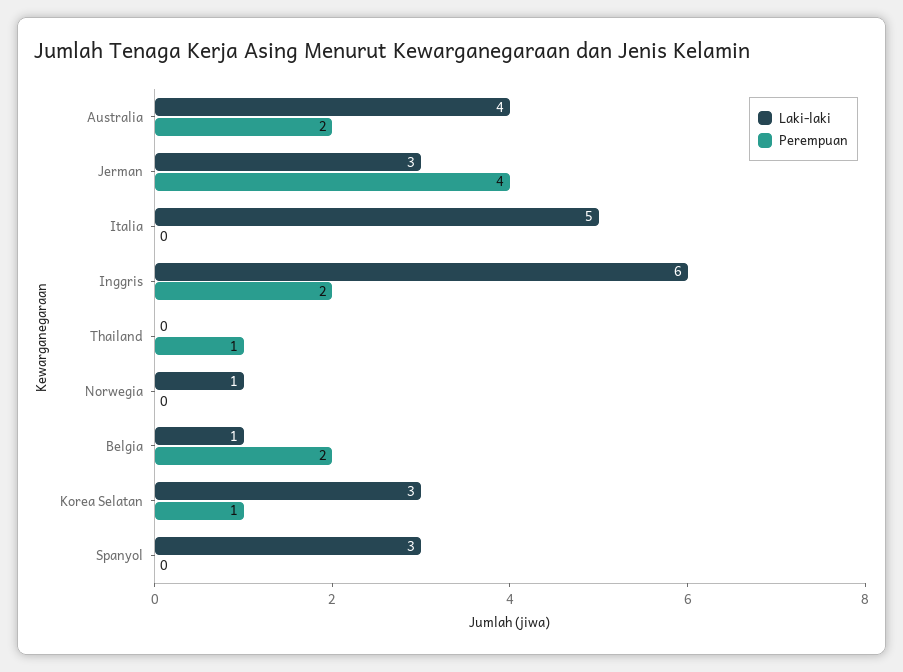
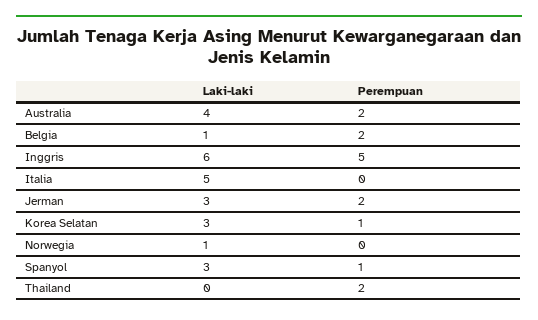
  {
    "Laki-laki": {
      "Australia": 4,
      "Jerman": 3,
      "Italia": 5,
      "Inggris": 6,
      "Thailand": 0,
      "Norwegia": 1,
      "Belgia": 1,
      "Korea Selatan": 3,
      "Spanyol": 3
    },
    "Perempuan": {
      "Australia": 2,
-     "Jerman": 4,
+     "Jerman": 2,
      "Italia": 0,
-     "Inggris": 2,
+     "Inggris": 5,
-     "Thailand": 1,
+     "Thailand": 2,
      "Norwegia": 0,
      "Belgia": 2,
      "Korea Selatan": 1,
-     "Spanyol": 0
+     "Spanyol": 1
    }
  }

